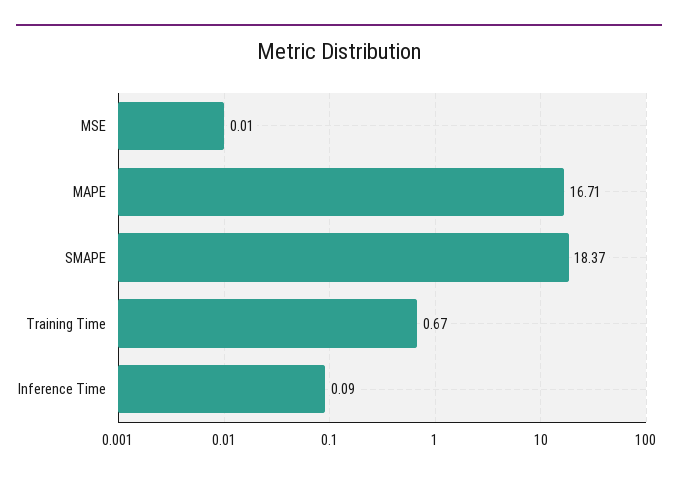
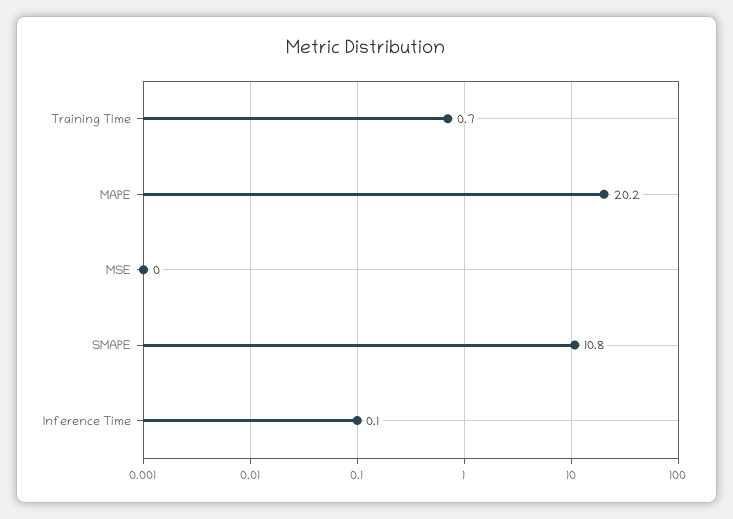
  {
    "MSE": 0.01,
-   "MAPE": 16.71,
+   "MAPE": 20.2,
-   "SMAPE": 18.37,
+   "SMAPE": 10.8,
    "Training Time": 0.67,
    "Inference Time": 0.09
  }

